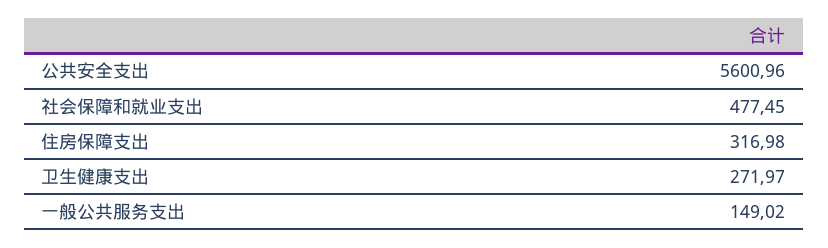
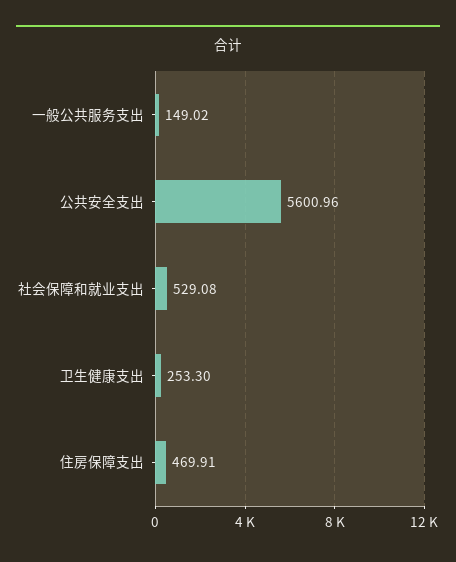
  {
    "公共安全支出": 5600.96,
-   "社会保障和就业支出": 477.45,
+   "社会保障和就业支出": 529.08,
-   "住房保障支出": 316.98,
+   "住房保障支出": 469.91,
-   "卫生健康支出": 271.97,
+   "卫生健康支出": 253.3,
    "一般公共服务支出": 149.02
  }

